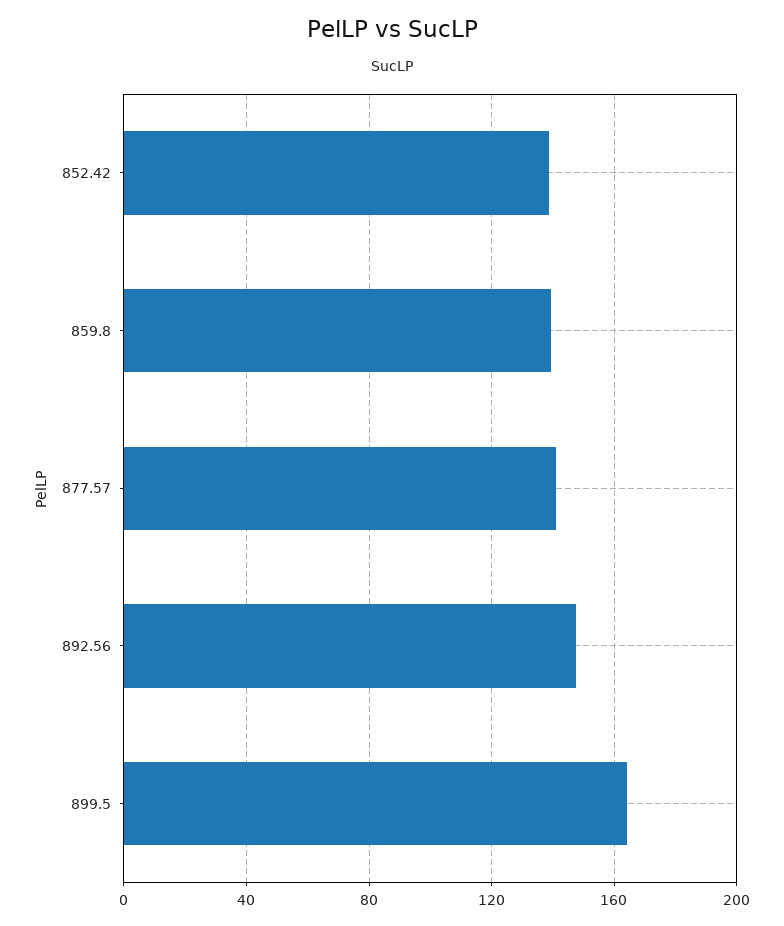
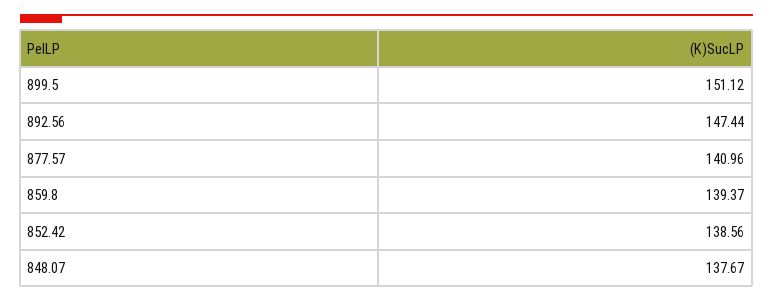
  {
    "852.42": 138.56,
    "859.8": 139.37,
    "877.57": 140.96,
    "892.56": 147.44,
-   "899.5": 165
+   "899.5": 151.12,
+   "848.07": 137.67
  }

